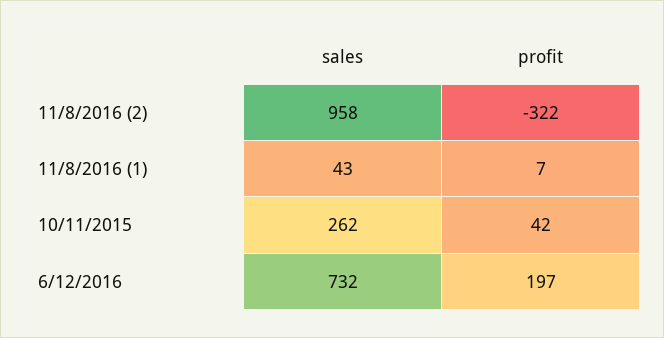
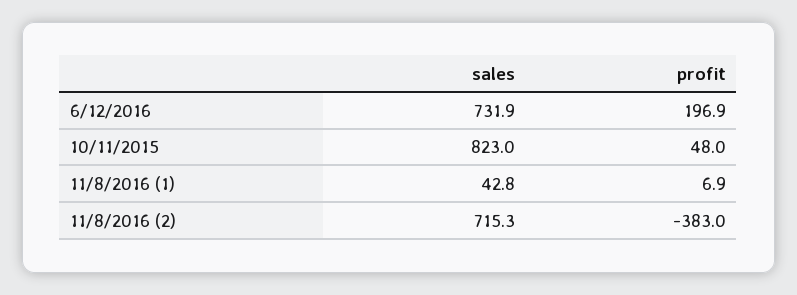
  {
    "sales": {
-     "11/8/2016 (2)": 958,
+     "11/8/2016 (2)": 715.3,
      "11/8/2016 (1)": 42.8,
-     "10/11/2015": 262,
+     "10/11/2015": 823,
      "6/12/2016": 731.9
    },
    "profit": {
-     "11/8/2016 (2)": -322,
+     "11/8/2016 (2)": -383,
      "11/8/2016 (1)": 6.9,
-     "10/11/2015": 42,
+     "10/11/2015": 48,
      "6/12/2016": 196.9
    }
  }

